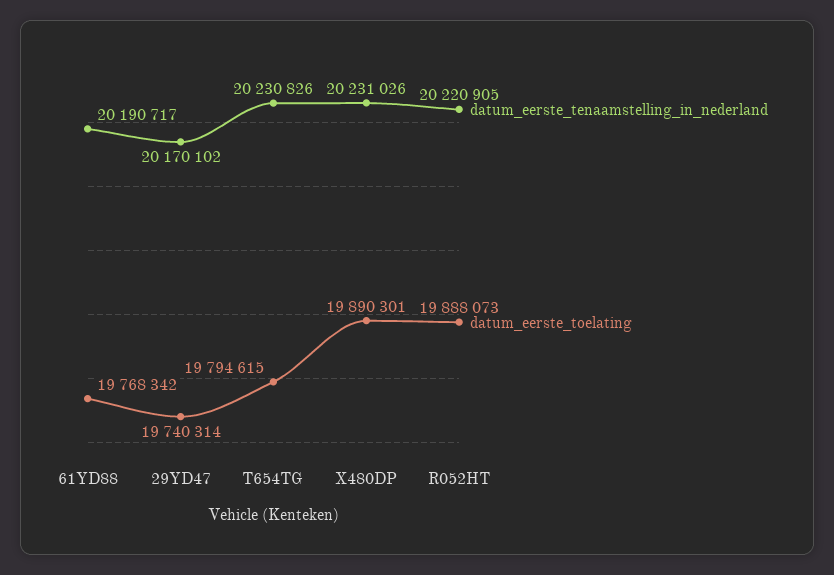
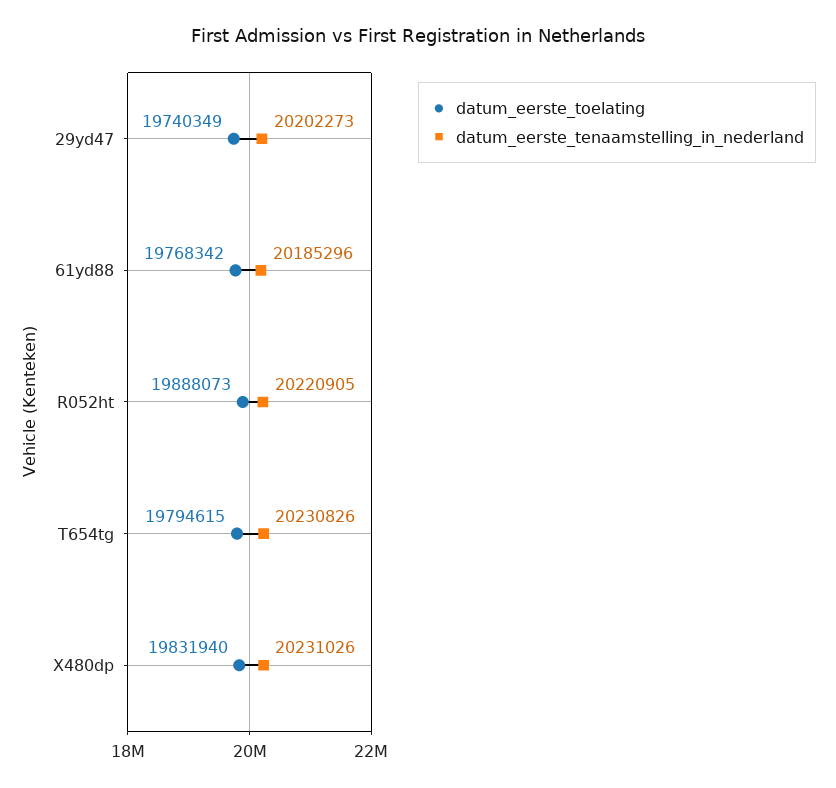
  {
    "datum_eerste_tenaamstelling_in_nederland": {
-     "61YD88": 20190717,
+     "61YD88": 20185296,
-     "29YD47": 20170102,
+     "29YD47": 20202273,
      "T654TG": 20230826,
      "X480DP": 20231026,
      "R052HT": 20220905
    },
    "datum_eerste_toelating": {
      "61YD88": 19768342,
-     "29YD47": 19740314,
+     "29YD47": 19740349,
      "T654TG": 19794615,
-     "X480DP": 19890301,
+     "X480DP": 19831940,
      "R052HT": 19888073
    }
  }

